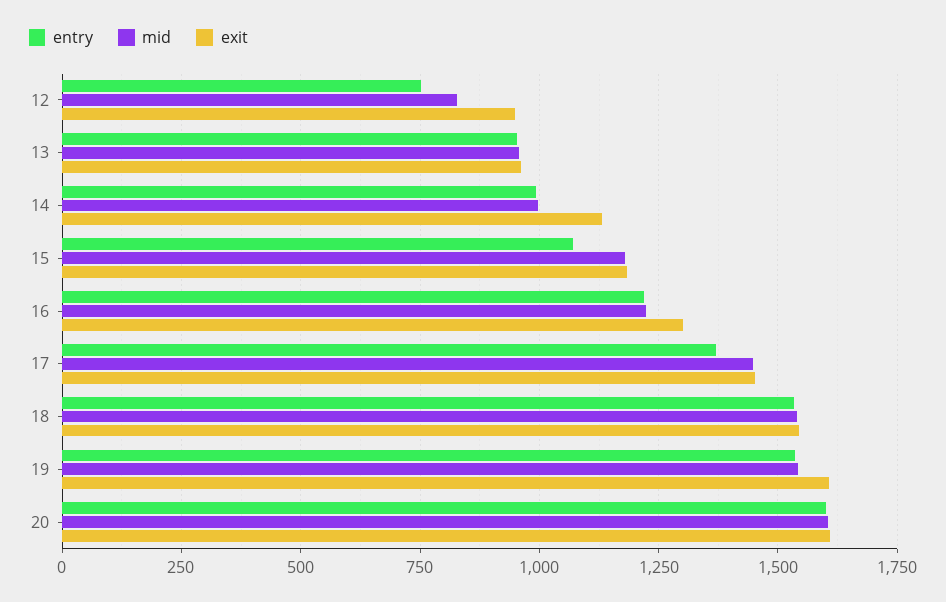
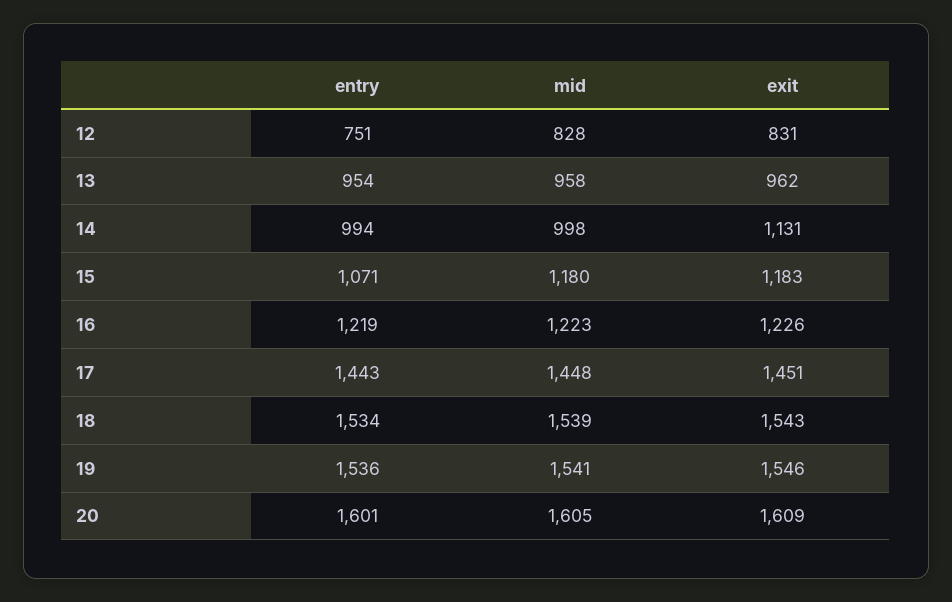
  {
    "entry": {
      "12": 751,
      "13": 954,
      "14": 994,
      "15": 1071,
      "16": 1219,
-     "17": 1375,
+     "17": 1443,
      "18": 1534,
      "19": 1536,
      "20": 1601
    },
    "mid": {
      "12": 828,
      "13": 958,
      "14": 998,
      "15": 1180,
      "16": 1223,
      "17": 1448,
      "18": 1539,
      "19": 1541,
      "20": 1605
    },
    "exit": {
-     "12": 950,
+     "12": 831,
      "13": 962,
      "14": 1131,
      "15": 1183,
-     "16": 1300,
+     "16": 1226,
      "17": 1451,
      "18": 1543,
-     "19": 1600,
+     "19": 1546,
      "20": 1609
    }
  }

